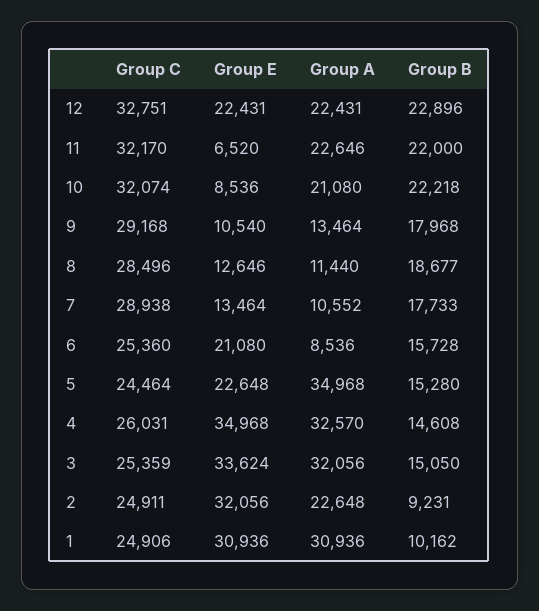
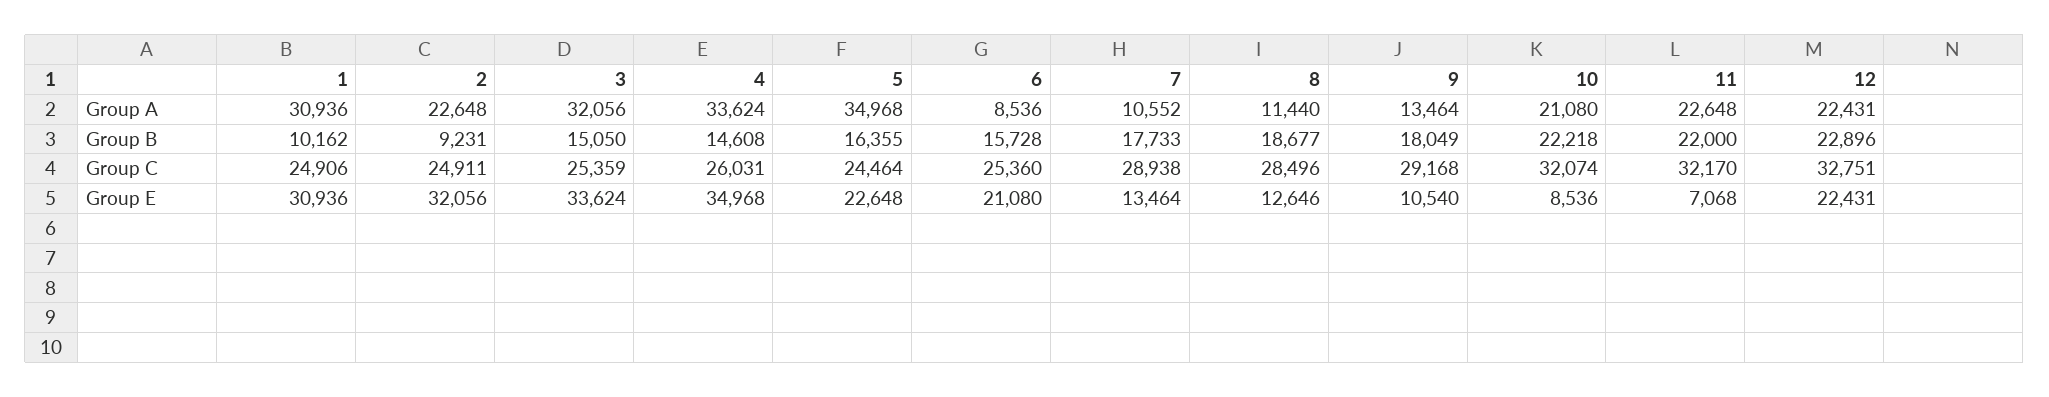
  {
    "Group C": {
      "12": 32751,
      "11": 32170,
      "10": 32074,
      "9": 29168,
      "8": 28496,
      "7": 28938,
      "6": 25360,
      "5": 24464,
      "4": 26031,
      "3": 25359,
      "2": 24911,
      "1": 24906
    },
    "Group E": {
      "12": 22431,
-     "11": 6520,
+     "11": 7068,
      "10": 8536,
      "9": 10540,
      "8": 12646,
      "7": 13464,
      "6": 21080,
      "5": 22648,
      "4": 34968,
      "3": 33624,
      "2": 32056,
      "1": 30936
    },
    "Group A": {
      "12": 22431,
-     "11": 22646,
+     "11": 22648,
      "10": 21080,
      "9": 13464,
      "8": 11440,
      "7": 10552,
      "6": 8536,
      "5": 34968,
-     "4": 32570,
+     "4": 33624,
      "3": 32056,
      "2": 22648,
      "1": 30936
    },
    "Group B": {
      "12": 22896,
      "11": 22000,
      "10": 22218,
-     "9": 17968,
+     "9": 18049,
      "8": 18677,
      "7": 17733,
      "6": 15728,
-     "5": 15280,
+     "5": 16355,
      "4": 14608,
      "3": 15050,
      "2": 9231,
      "1": 10162
    }
  }

